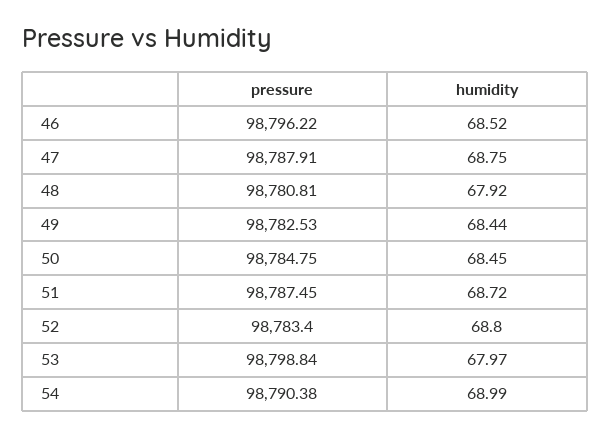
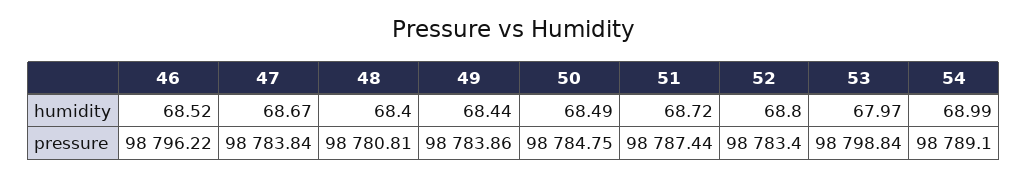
  {
    "pressure": {
      "46": 98796.22,
-     "47": 98787.91,
+     "47": 98783.84,
      "48": 98780.81,
-     "49": 98782.53,
+     "49": 98783.86,
      "50": 98784.75,
-     "51": 98787.45,
+     "51": 98787.44,
      "52": 98783.4,
      "53": 98798.84,
-     "54": 98790.38
+     "54": 98789.1
    },
    "humidity": {
      "46": 68.52,
-     "47": 68.75,
+     "47": 68.67,
-     "48": 67.92,
+     "48": 68.4,
      "49": 68.44,
-     "50": 68.45,
+     "50": 68.49,
      "51": 68.72,
      "52": 68.8,
      "53": 67.97,
      "54": 68.99
    }
  }

